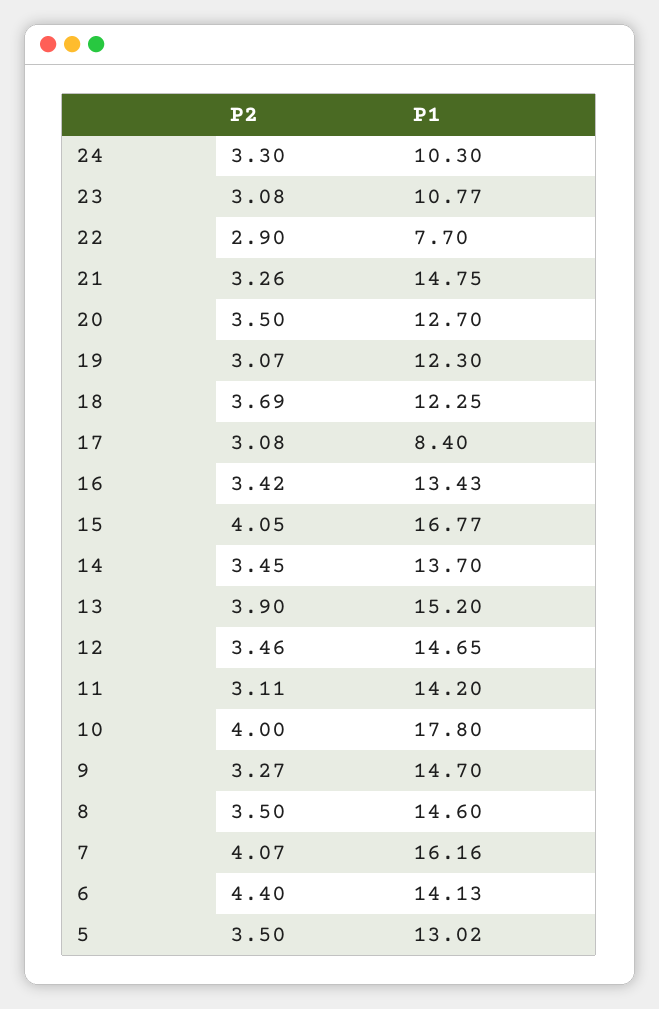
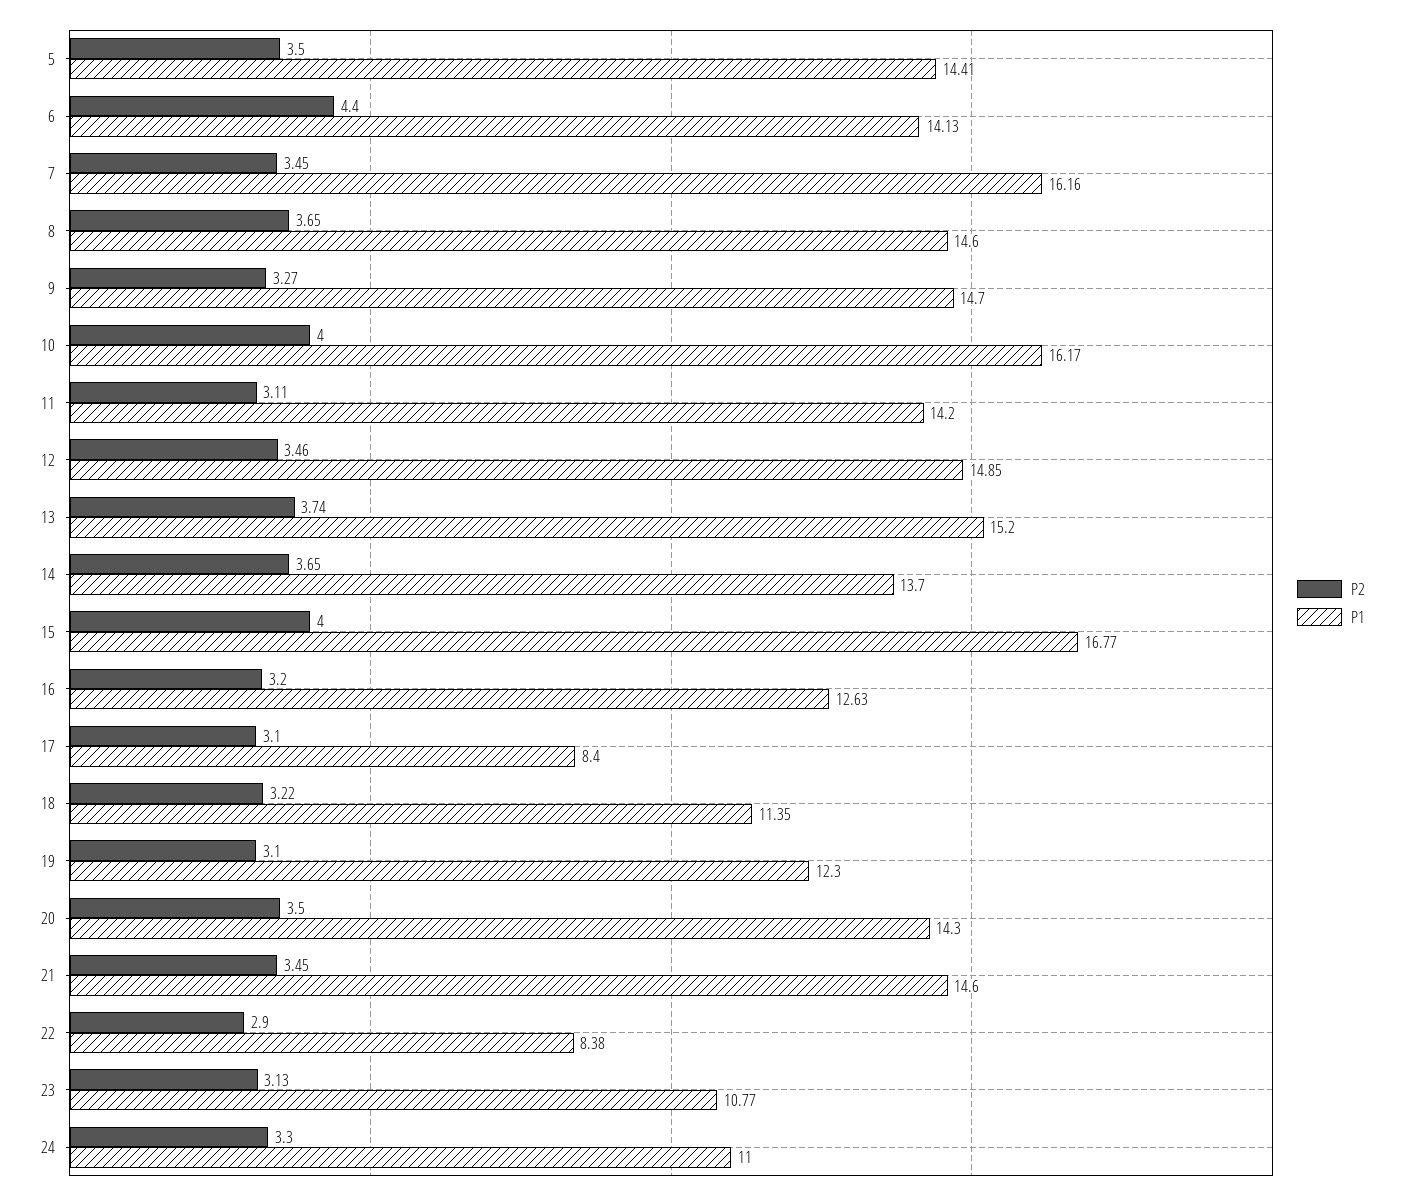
  {
    "P2": {
      "24": 3.3,
-     "23": 3.08,
+     "23": 3.13,
      "22": 2.9,
-     "21": 3.26,
+     "21": 3.45,
      "20": 3.5,
-     "19": 3.07,
+     "19": 3.1,
-     "18": 3.69,
+     "18": 3.22,
-     "17": 3.08,
+     "17": 3.1,
-     "16": 3.42,
+     "16": 3.2,
-     "15": 4.05,
+     "15": 4,
-     "14": 3.45,
+     "14": 3.65,
-     "13": 3.9,
+     "13": 3.74,
      "12": 3.46,
      "11": 3.11,
      "10": 4,
      "9": 3.27,
-     "8": 3.5,
+     "8": 3.65,
-     "7": 4.07,
+     "7": 3.45,
      "6": 4.4,
      "5": 3.5
    },
    "P1": {
-     "24": 10.3,
+     "24": 11,
      "23": 10.77,
-     "22": 7.7,
+     "22": 8.38,
-     "21": 14.75,
+     "21": 14.6,
-     "20": 12.7,
+     "20": 14.3,
      "19": 12.3,
-     "18": 12.25,
+     "18": 11.35,
      "17": 8.4,
-     "16": 13.43,
+     "16": 12.63,
      "15": 16.77,
      "14": 13.7,
      "13": 15.2,
-     "12": 14.65,
+     "12": 14.85,
      "11": 14.2,
-     "10": 17.8,
+     "10": 16.17,
      "9": 14.7,
      "8": 14.6,
      "7": 16.16,
      "6": 14.13,
-     "5": 13.02
+     "5": 14.41
    }
  }

